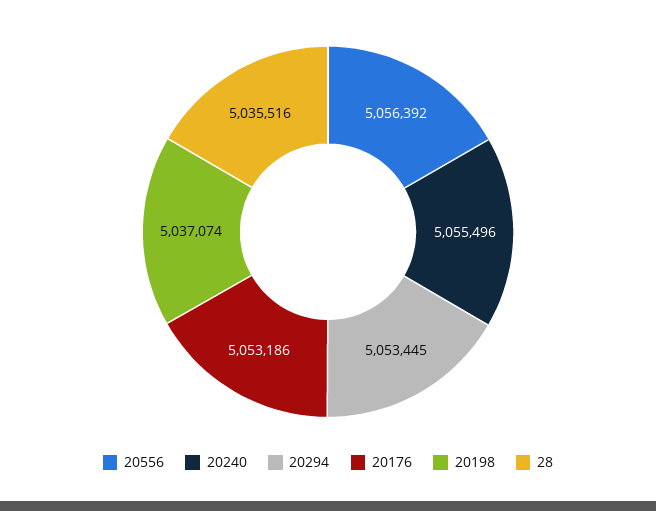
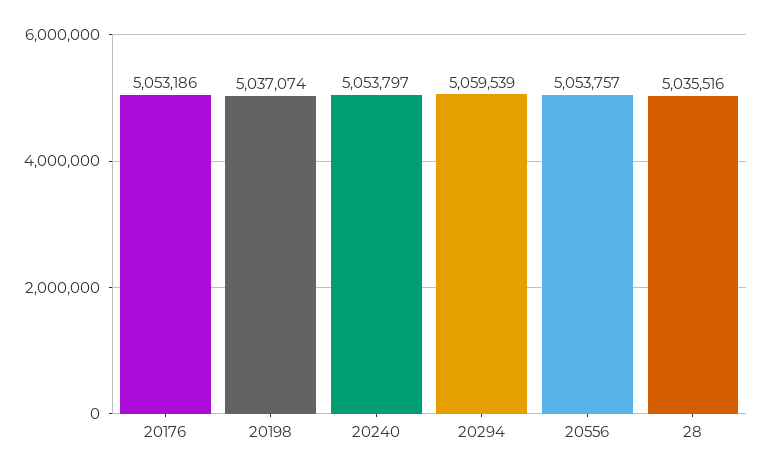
  {
-   "20556": 5056392,
+   "20556": 5053757,
-   "20240": 5055496,
+   "20240": 5053797,
-   "20294": 5053445,
+   "20294": 5059539,
    "20176": 5053186,
    "20198": 5037074,
    "28": 5035516
  }

